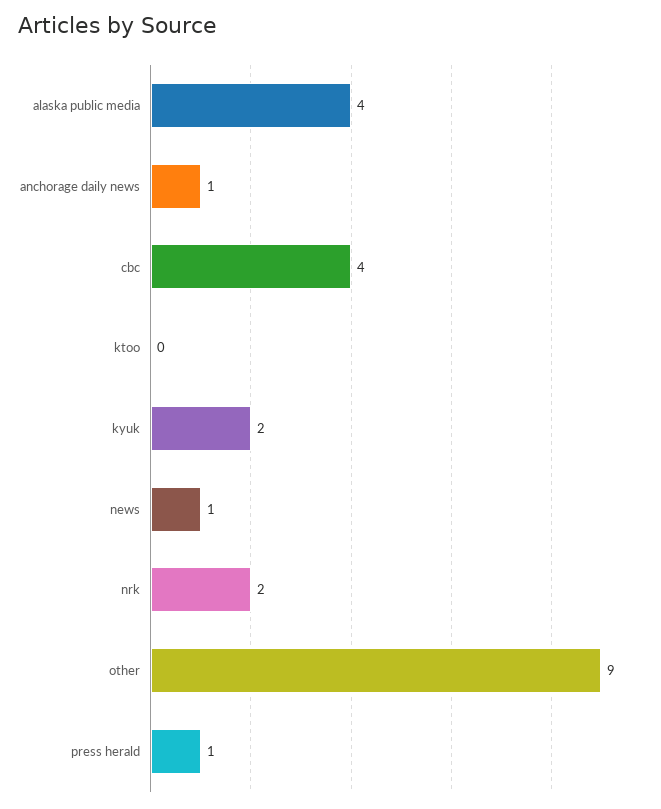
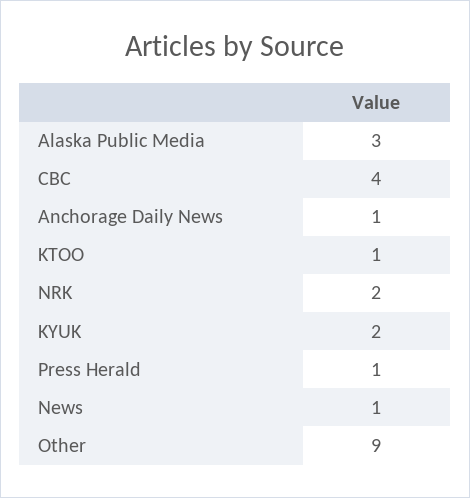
  {
-   "alaska public media": 4,
+   "alaska public media": 3,
    "anchorage daily news": 1,
    "cbc": 4,
-   "ktoo": 0,
+   "ktoo": 1,
    "kyuk": 2,
    "news": 1,
    "nrk": 2,
    "other": 9,
    "press herald": 1
  }

